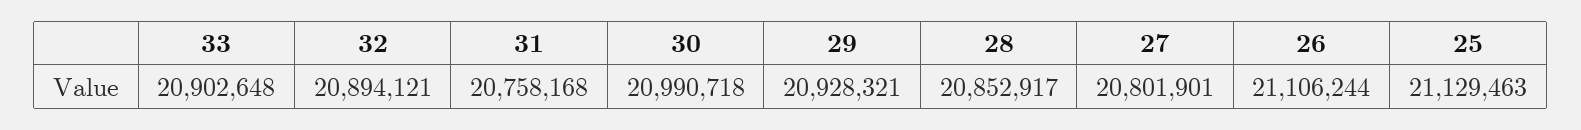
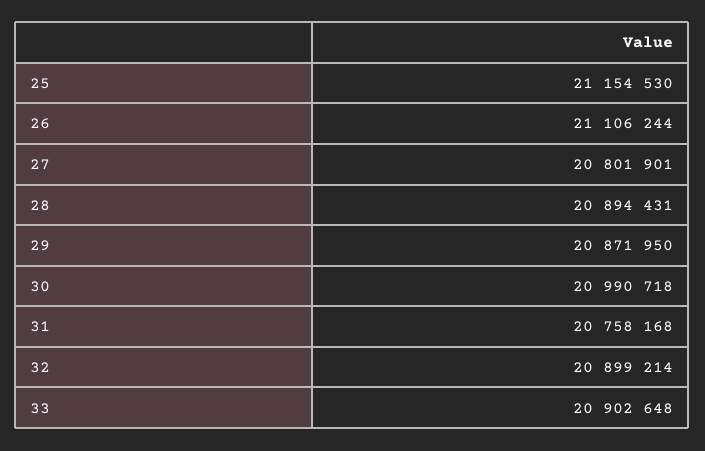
  {
    "33": 20902648,
-   "32": 20894121,
+   "32": 20899214,
    "31": 20758168,
    "30": 20990718,
-   "29": 20928321,
+   "29": 20871950,
-   "28": 20852917,
+   "28": 20894431,
    "27": 20801901,
    "26": 21106244,
-   "25": 21129463
+   "25": 21154530
  }

